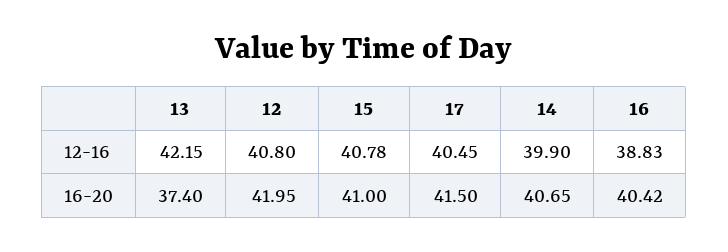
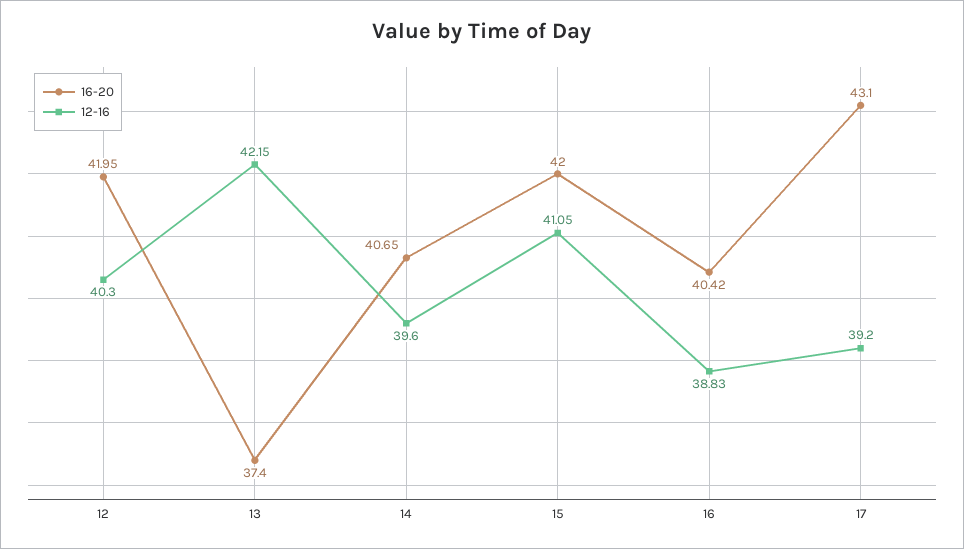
  {
    "12-16": {
      "13": 42.15,
-     "12": 40.8,
+     "12": 40.3,
-     "15": 40.78,
+     "15": 41.05,
-     "17": 40.45,
+     "17": 39.2,
-     "14": 39.9,
+     "14": 39.6,
      "16": 38.83
    },
    "16-20": {
      "13": 37.4,
      "12": 41.95,
-     "15": 41,
+     "15": 42,
-     "17": 41.5,
+     "17": 43.1,
      "14": 40.65,
      "16": 40.42
    }
  }

